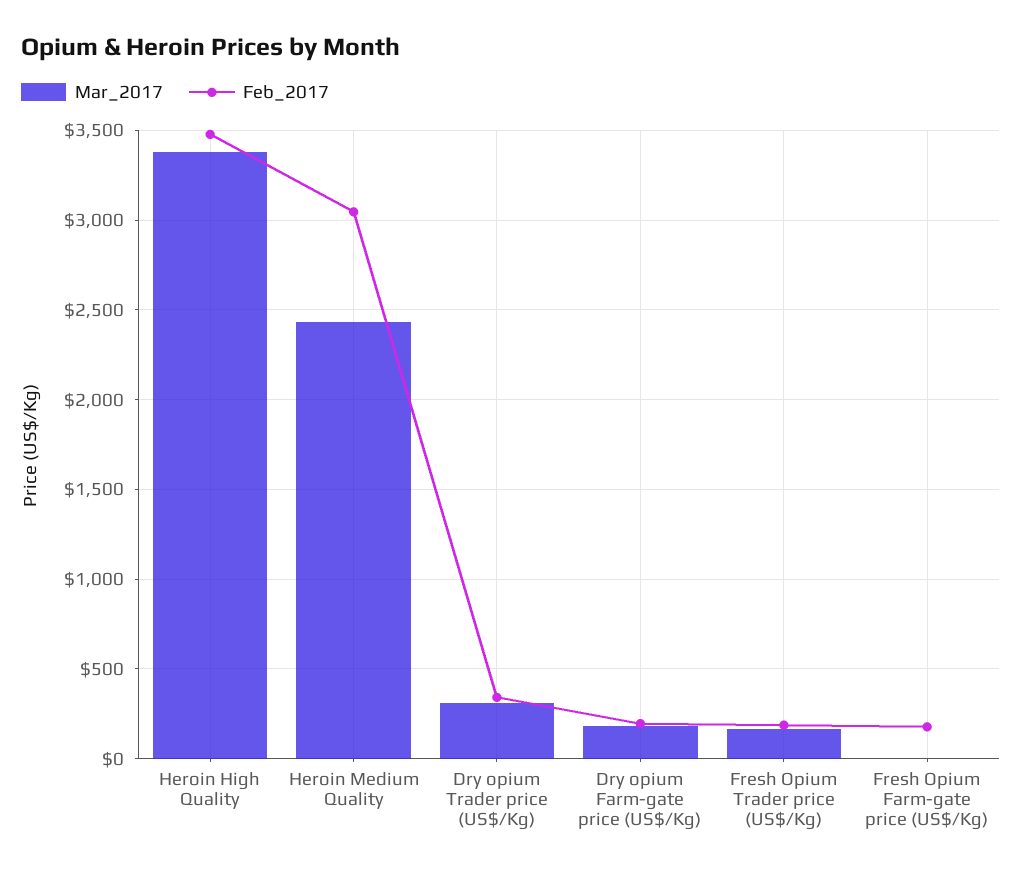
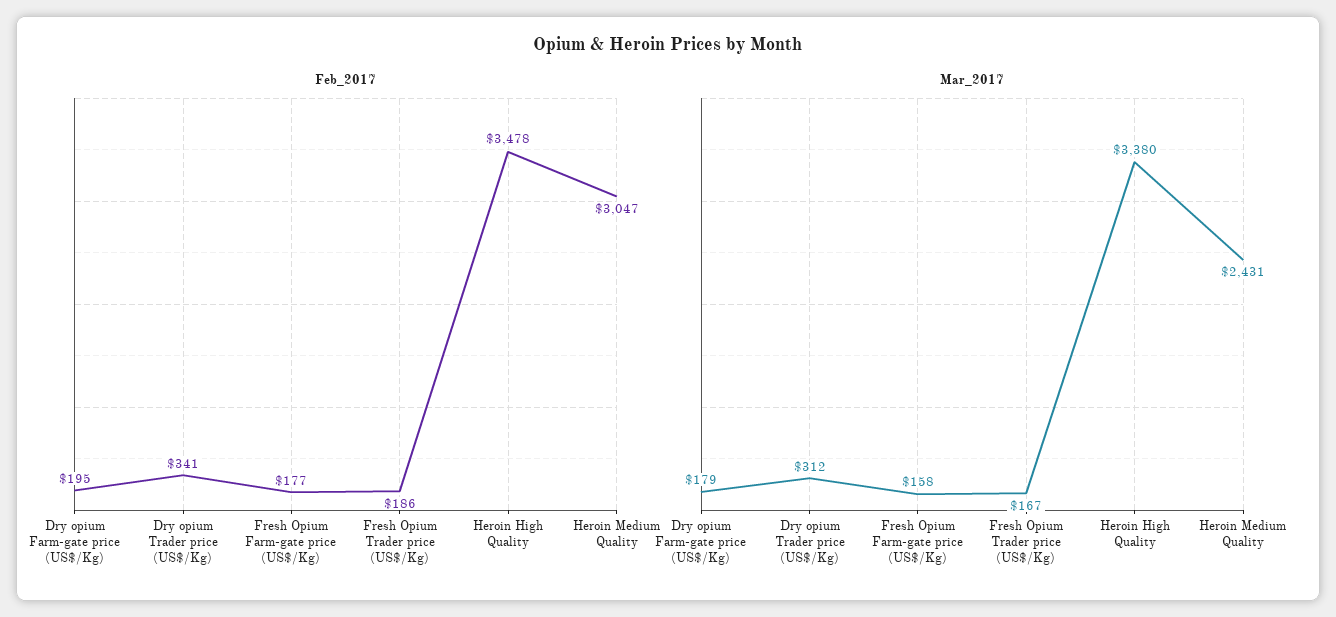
  {
    "Mar_2017": {
      "Heroin High Quality": 3380,
      "Heroin Medium Quality": 2431,
      "Dry opium Trader price (US$/Kg)": 312,
      "Dry opium Farm-gate price (US$/Kg)": 179,
      "Fresh Opium Trader price (US$/Kg)": 167,
-     "Fresh Opium Farm-gate price (US$/Kg)": 0
+     "Fresh Opium Farm-gate price (US$/Kg)": 158
    },
    "Feb_2017": {
      "Heroin High Quality": 3478,
      "Heroin Medium Quality": 3047,
      "Dry opium Trader price (US$/Kg)": 341,
      "Dry opium Farm-gate price (US$/Kg)": 195,
      "Fresh Opium Trader price (US$/Kg)": 186,
      "Fresh Opium Farm-gate price (US$/Kg)": 177
    }
  }

